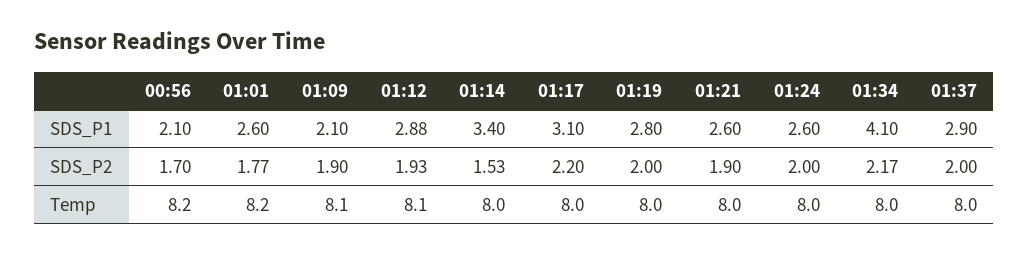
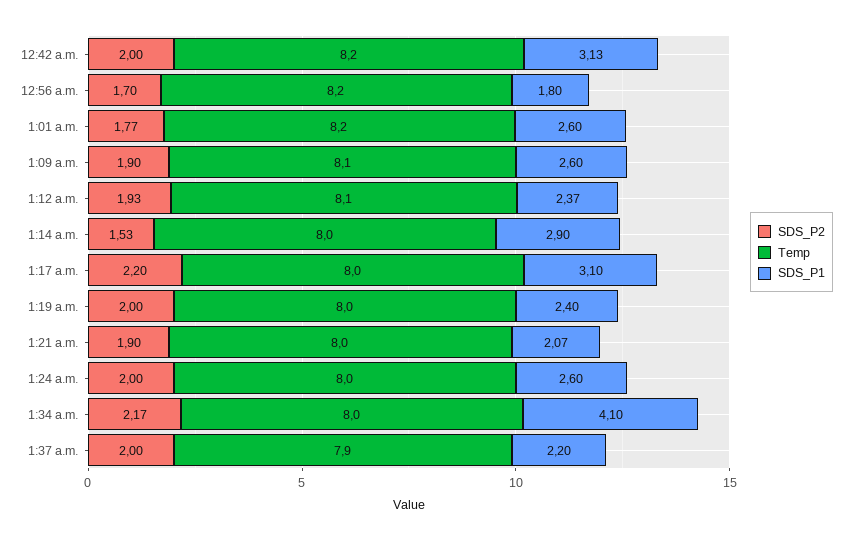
  {
    "SDS_P1": {
-     "00:56": 2.1,
+     "00:56": 1.8,
      "01:01": 2.6,
-     "01:09": 2.1,
+     "01:09": 2.6,
-     "01:12": 2.88,
+     "01:12": 2.37,
-     "01:14": 3.4,
+     "01:14": 2.9,
      "01:17": 3.1,
-     "01:19": 2.8,
+     "01:19": 2.4,
-     "01:21": 2.6,
+     "01:21": 2.07,
      "01:24": 2.6,
      "01:34": 4.1,
-     "01:37": 2.9
+     "01:37": 2.2,
+     "12:42 a.m.": 3.13
    },
    "SDS_P2": {
      "00:56": 1.7,
      "01:01": 1.77,
      "01:09": 1.9,
      "01:12": 1.93,
      "01:14": 1.53,
      "01:17": 2.2,
      "01:19": 2,
      "01:21": 1.9,
      "01:24": 2,
      "01:34": 2.17,
-     "01:37": 2
+     "01:37": 2,
+     "12:42 a.m.": 2
    },
    "Temp": {
      "00:56": 8.2,
      "01:01": 8.2,
      "01:09": 8.1,
      "01:12": 8.1,
      "01:14": 8,
      "01:17": 8,
      "01:19": 8,
      "01:21": 8,
      "01:24": 8,
      "01:34": 8,
-     "01:37": 8
+     "01:37": 7.9,
+     "12:42 a.m.": 8.2
    }
  }

